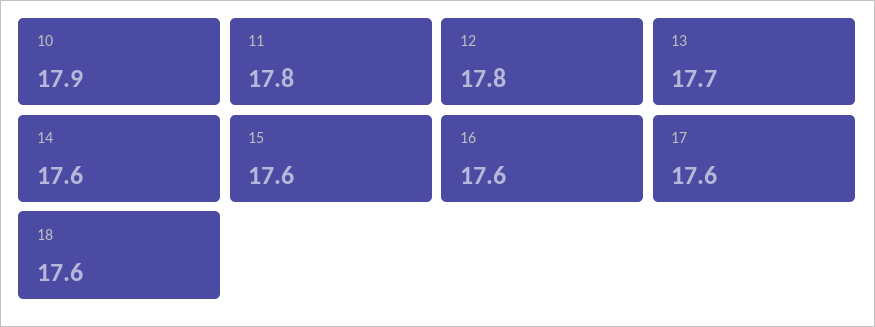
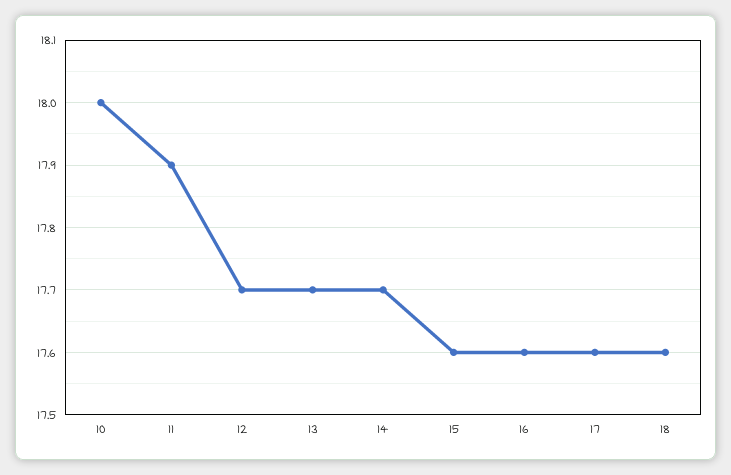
  {
-   "10": 17.9,
+   "10": 18,
-   "11": 17.8,
+   "11": 17.9,
-   "12": 17.8,
+   "12": 17.7,
    "13": 17.7,
-   "14": 17.6,
+   "14": 17.7,
    "15": 17.6,
    "16": 17.6,
    "17": 17.6,
    "18": 17.6
  }

